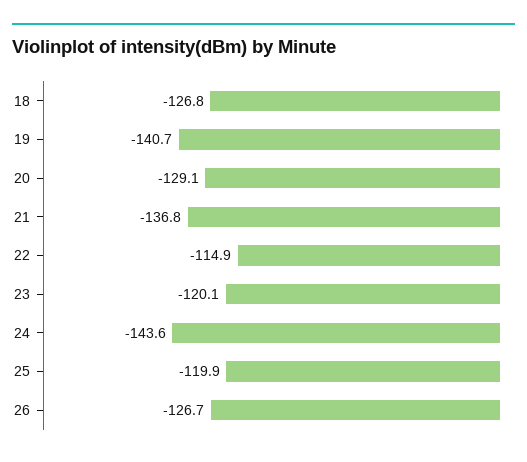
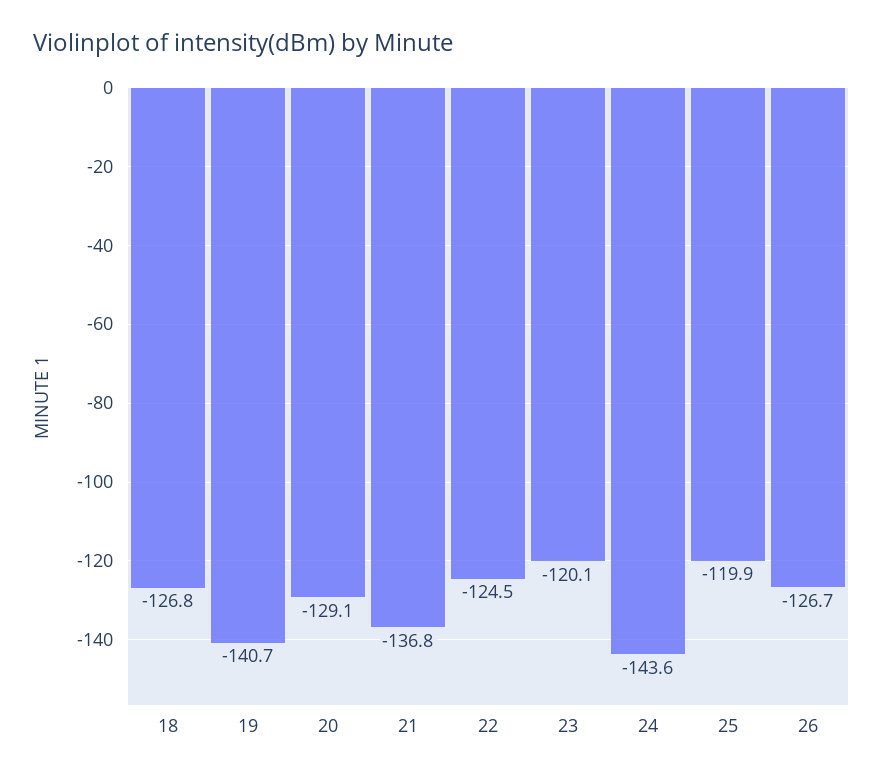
  {
    "18": -126.8,
    "19": -140.7,
    "20": -129.1,
    "21": -136.8,
-   "22": -114.9,
+   "22": -124.5,
    "23": -120.1,
    "24": -143.6,
    "25": -119.9,
    "26": -126.7
  }

